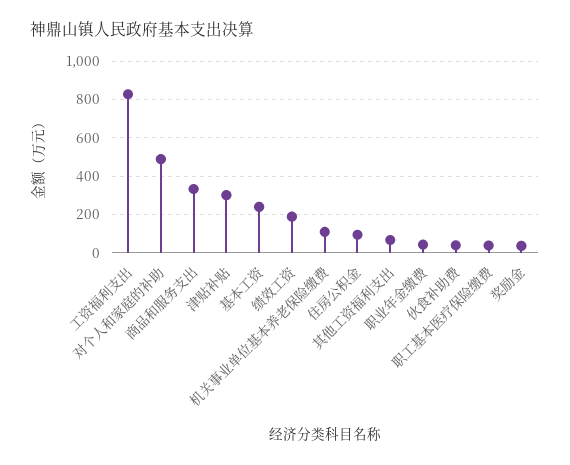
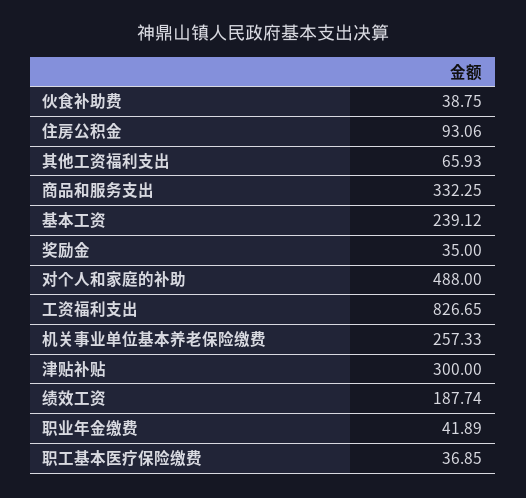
  {
    "工资福利支出": 826.65,
    "对个人和家庭的补助": 488,
    "商品和服务支出": 332.25,
    "津贴补贴": 300,
    "基本工资": 239.12,
    "绩效工资": 187.74,
-   "机关事业单位基本养老保险缴费": 100,
+   "机关事业单位基本养老保险缴费": 257.33,
    "住房公积金": 93.06,
    "其他工资福利支出": 65.93,
    "职业年金缴费": 41.89,
    "伙食补助费": 38.75,
    "职工基本医疗保险缴费": 36.85,
    "奖励金": 35
  }

